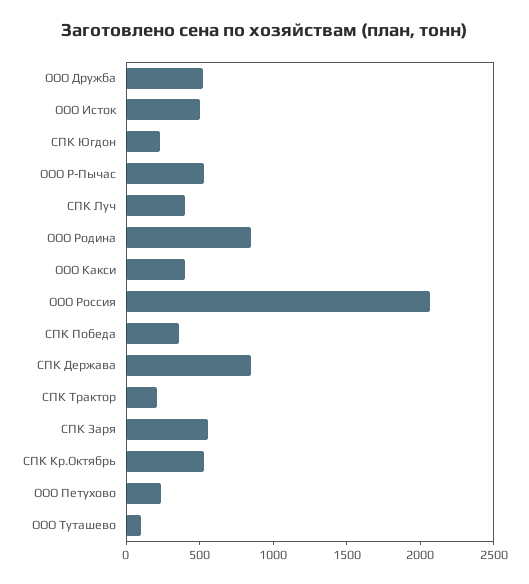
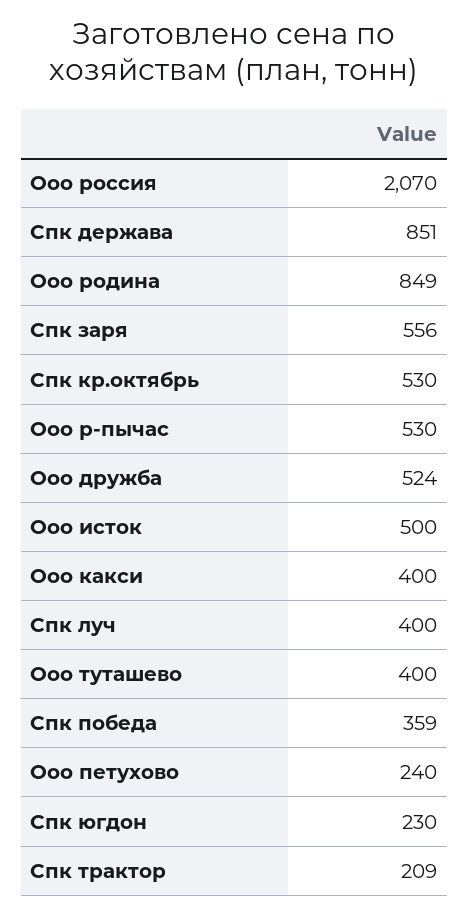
  {
    "ООО Дружба": 524,
    "ООО Исток": 500,
    "СПК Югдон": 230,
    "ООО Р-Пычас": 530,
    "СПК Луч": 400,
    "ООО Родина": 849,
    "ООО Какси": 400,
    "ООО Россия": 2070,
    "СПК Победа": 359,
    "СПК Держава": 851,
    "СПК Трактор": 209,
    "СПК Заря": 556,
    "СПК Кр.Октябрь": 530,
    "ООО Петухово": 240,
-   "ООО Туташево": 100
+   "ООО Туташево": 400
  }

